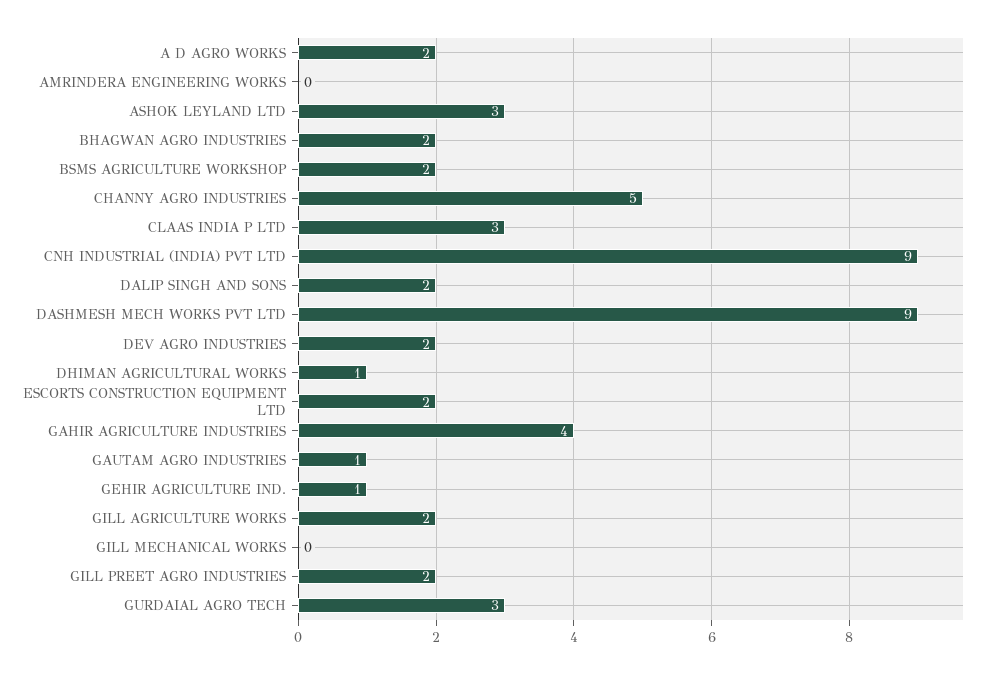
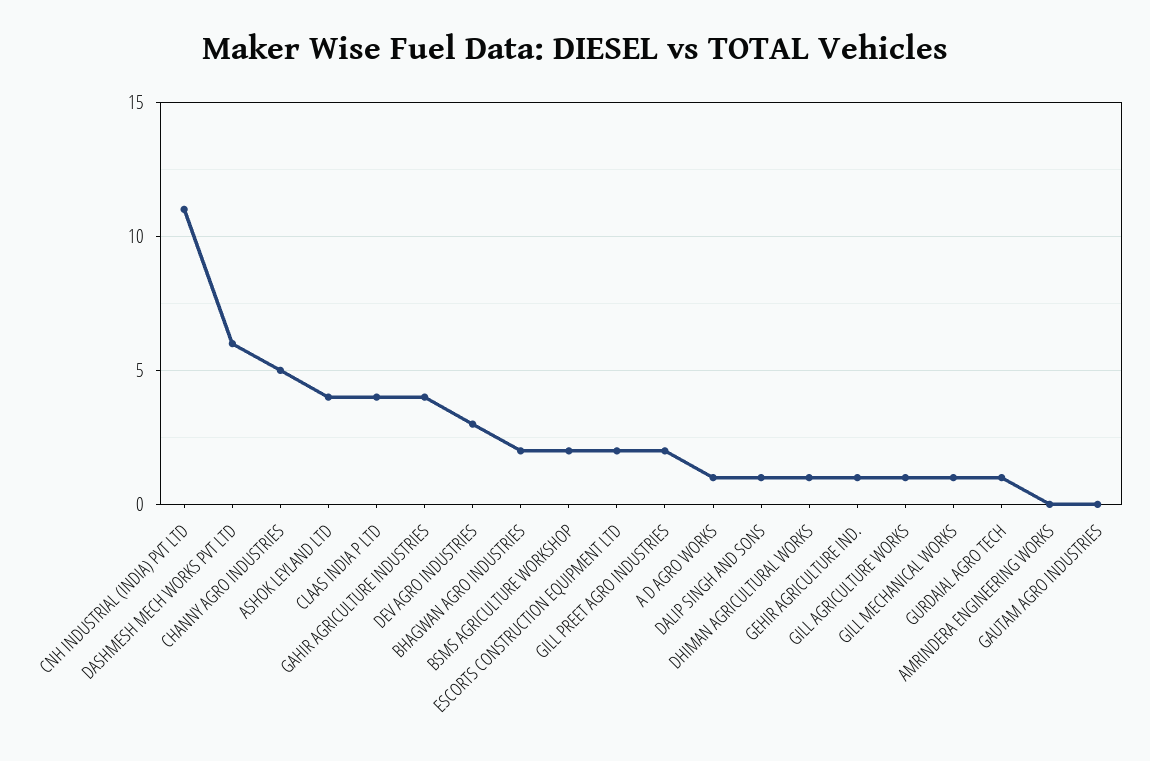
  {
-   "A D AGRO WORKS": 2,
+   "A D AGRO WORKS": 1,
    "AMRINDERA ENGINEERING WORKS": 0,
-   "ASHOK LEYLAND LTD": 3,
+   "ASHOK LEYLAND LTD": 4,
    "BHAGWAN AGRO INDUSTRIES": 2,
    "BSMS AGRICULTURE WORKSHOP": 2,
    "CHANNY AGRO INDUSTRIES": 5,
-   "CLAAS INDIA P LTD": 3,
+   "CLAAS INDIA P LTD": 4,
-   "CNH INDUSTRIAL (INDIA) PVT LTD": 9,
+   "CNH INDUSTRIAL (INDIA) PVT LTD": 11,
-   "DALIP SINGH AND SONS": 2,
+   "DALIP SINGH AND SONS": 1,
-   "DASHMESH MECH WORKS PVT LTD": 9,
+   "DASHMESH MECH WORKS PVT LTD": 6,
-   "DEV AGRO INDUSTRIES": 2,
+   "DEV AGRO INDUSTRIES": 3,
    "DHIMAN AGRICULTURAL WORKS": 1,
    "ESCORTS CONSTRUCTION EQUIPMENT LTD": 2,
    "GAHIR AGRICULTURE INDUSTRIES": 4,
-   "GAUTAM AGRO INDUSTRIES": 1,
+   "GAUTAM AGRO INDUSTRIES": 0,
    "GEHIR AGRICULTURE IND.": 1,
-   "GILL AGRICULTURE WORKS": 2,
+   "GILL AGRICULTURE WORKS": 1,
-   "GILL MECHANICAL WORKS": 0,
+   "GILL MECHANICAL WORKS": 1,
    "GILL PREET AGRO INDUSTRIES": 2,
-   "GURDAIAL AGRO TECH": 3
+   "GURDAIAL AGRO TECH": 1
  }

